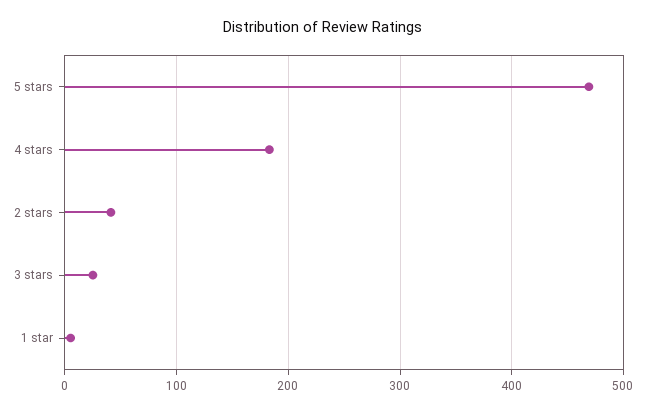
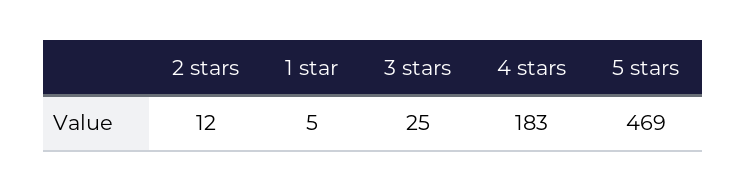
  {
    "5 stars": 469,
    "4 stars": 183,
-   "2 stars": 40,
+   "2 stars": 12,
    "3 stars": 25,
    "1 star": 5
  }

